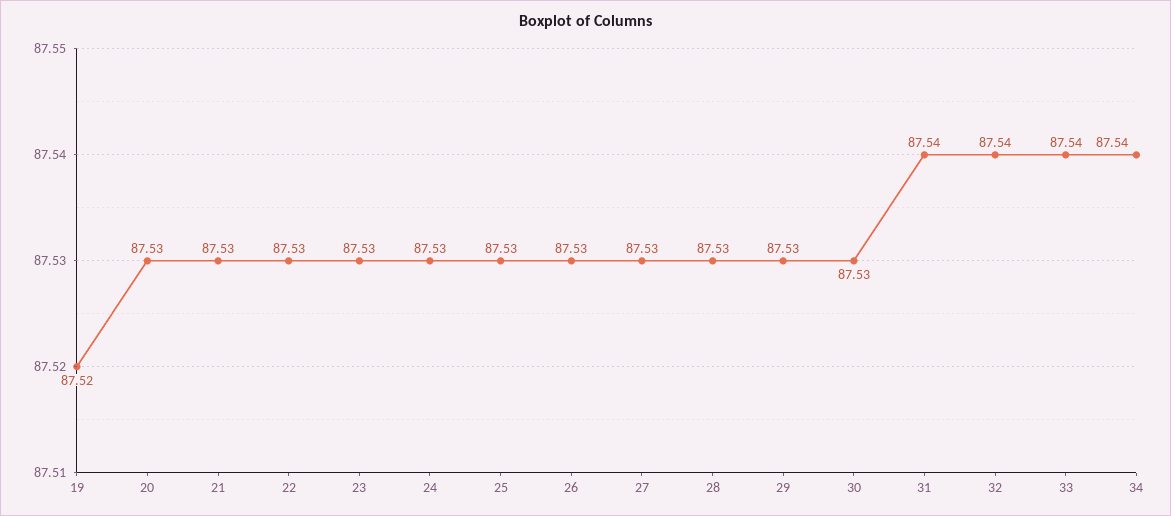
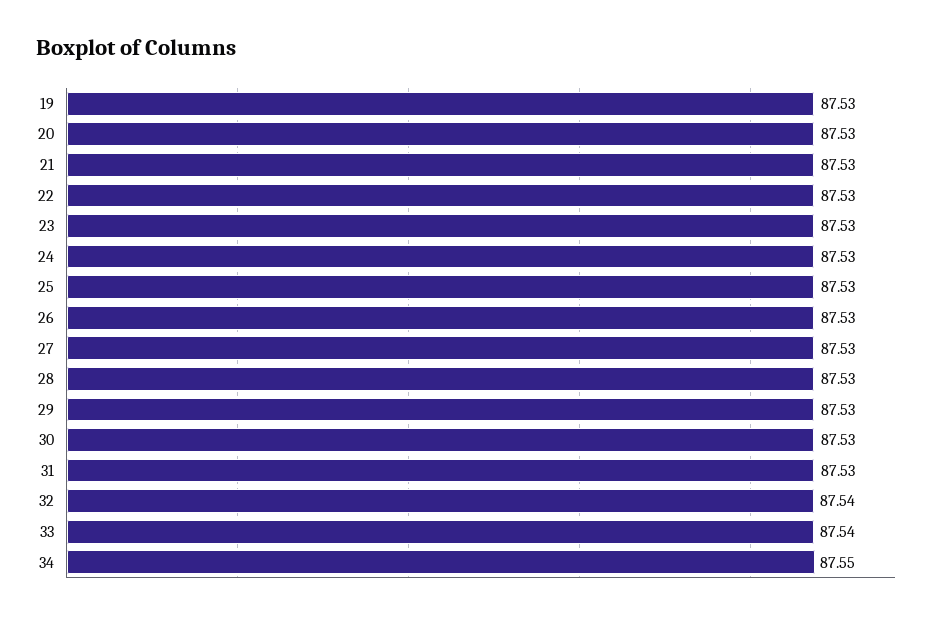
  {
-   "19": 87.52,
+   "19": 87.53,
    "20": 87.53,
    "21": 87.53,
    "22": 87.53,
    "23": 87.53,
    "24": 87.53,
    "25": 87.53,
    "26": 87.53,
    "27": 87.53,
    "28": 87.53,
    "29": 87.53,
    "30": 87.53,
-   "31": 87.54,
+   "31": 87.53,
    "32": 87.54,
    "33": 87.54,
-   "34": 87.54
+   "34": 87.55
  }

